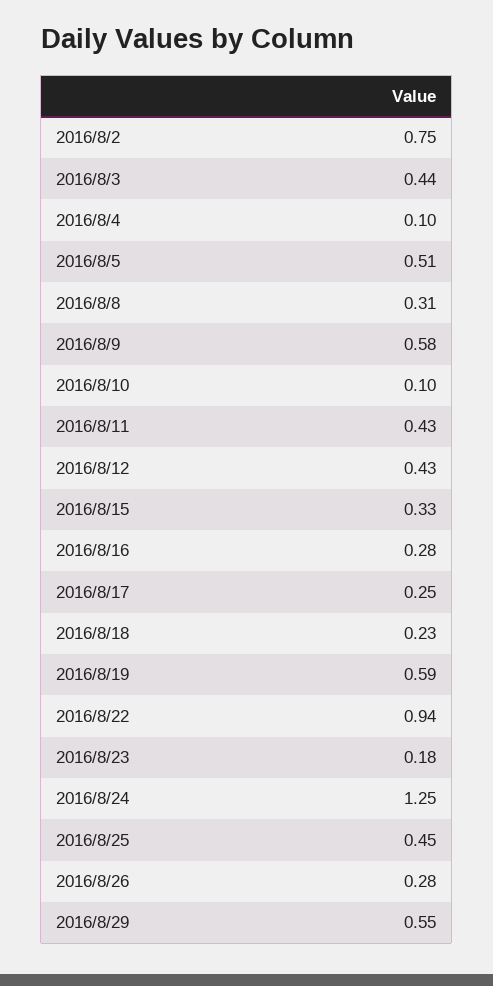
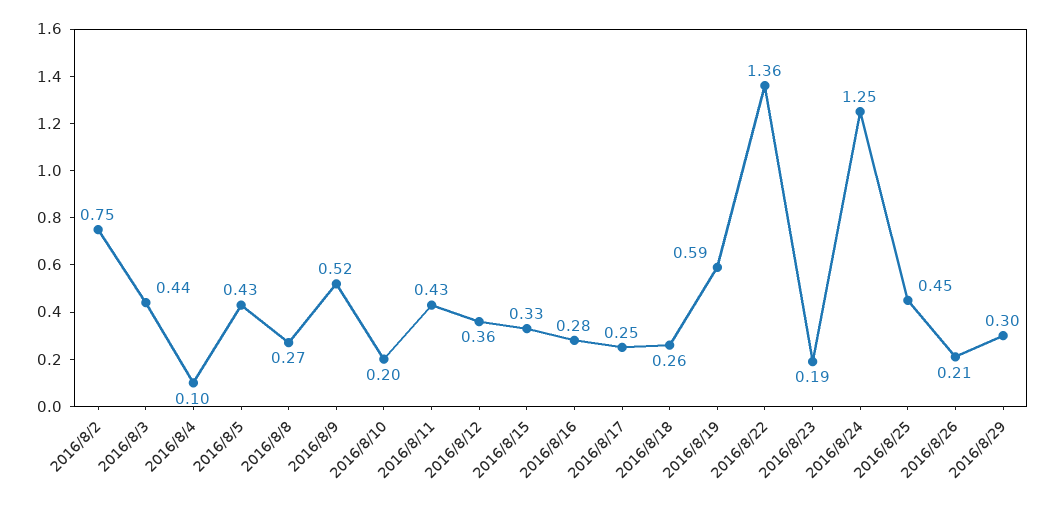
  {
    "2016/8/2": 0.75,
    "2016/8/3": 0.44,
    "2016/8/4": 0.1,
-   "2016/8/5": 0.51,
+   "2016/8/5": 0.43,
-   "2016/8/8": 0.31,
+   "2016/8/8": 0.27,
-   "2016/8/9": 0.58,
+   "2016/8/9": 0.52,
-   "2016/8/10": 0.1,
+   "2016/8/10": 0.2,
    "2016/8/11": 0.43,
-   "2016/8/12": 0.43,
+   "2016/8/12": 0.36,
    "2016/8/15": 0.33,
    "2016/8/16": 0.28,
    "2016/8/17": 0.25,
-   "2016/8/18": 0.23,
+   "2016/8/18": 0.26,
    "2016/8/19": 0.59,
-   "2016/8/22": 0.94,
+   "2016/8/22": 1.36,
-   "2016/8/23": 0.18,
+   "2016/8/23": 0.19,
    "2016/8/24": 1.25,
    "2016/8/25": 0.45,
-   "2016/8/26": 0.28,
+   "2016/8/26": 0.21,
-   "2016/8/29": 0.55
+   "2016/8/29": 0.3
  }

